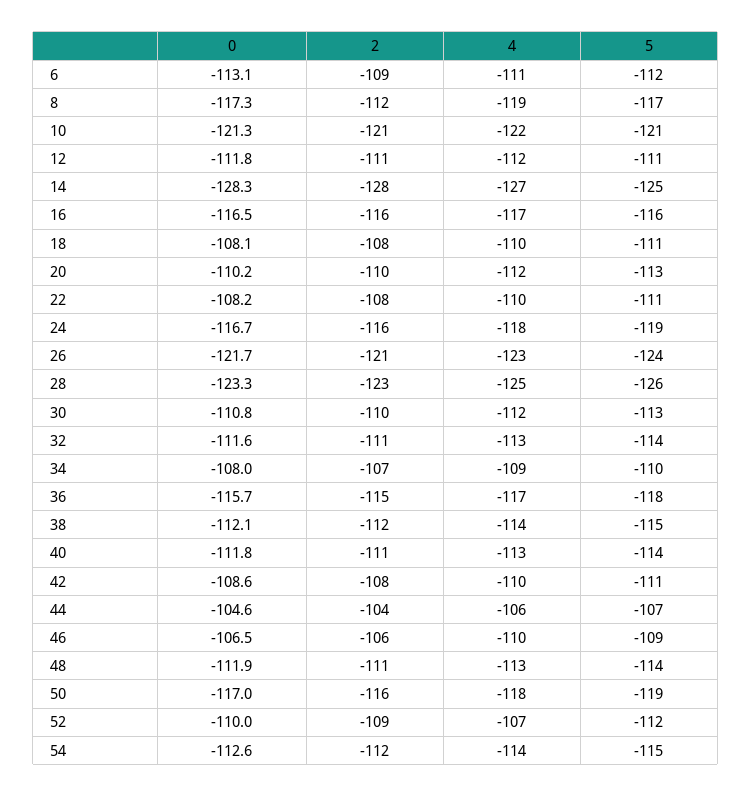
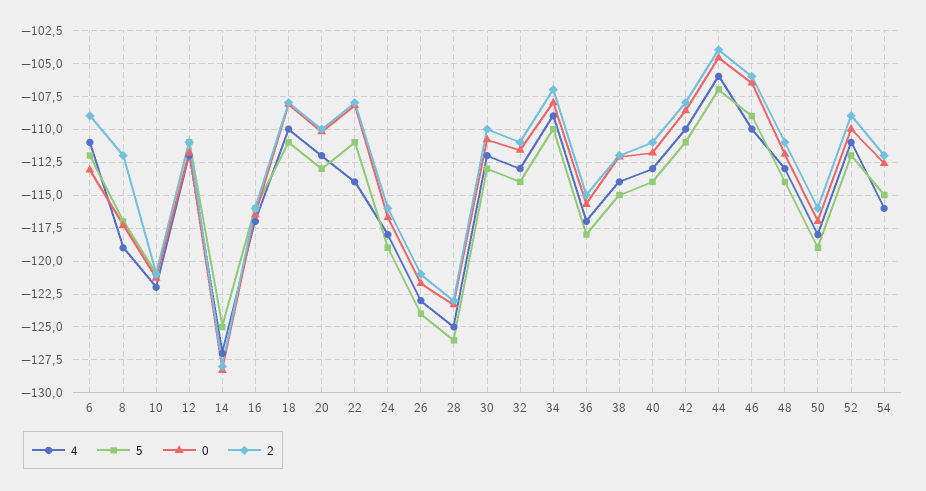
  {
    "0": {
      "6": -113.1,
      "8": -117.3,
      "10": -121.3,
      "12": -111.8,
      "14": -128.3,
      "16": -116.5,
      "18": -108.1,
      "20": -110.2,
      "22": -108.2,
      "24": -116.7,
      "26": -121.7,
      "28": -123.3,
      "30": -110.8,
      "32": -111.6,
      "34": -108,
      "36": -115.7,
      "38": -112.1,
      "40": -111.8,
      "42": -108.6,
      "44": -104.6,
      "46": -106.5,
      "48": -111.9,
      "50": -117,
      "52": -110,
      "54": -112.6
    },
    "2": {
      "6": -109,
      "8": -112,
      "10": -121,
      "12": -111,
      "14": -128,
      "16": -116,
      "18": -108,
      "20": -110,
      "22": -108,
      "24": -116,
      "26": -121,
      "28": -123,
      "30": -110,
      "32": -111,
      "34": -107,
      "36": -115,
      "38": -112,
      "40": -111,
      "42": -108,
      "44": -104,
      "46": -106,
      "48": -111,
      "50": -116,
      "52": -109,
      "54": -112
    },
    "4": {
      "6": -111,
      "8": -119,
      "10": -122,
      "12": -112,
      "14": -127,
      "16": -117,
      "18": -110,
      "20": -112,
-     "22": -110,
+     "22": -114,
      "24": -118,
      "26": -123,
      "28": -125,
      "30": -112,
      "32": -113,
      "34": -109,
      "36": -117,
      "38": -114,
      "40": -113,
      "42": -110,
      "44": -106,
      "46": -110,
      "48": -113,
      "50": -118,
-     "52": -107,
+     "52": -111,
-     "54": -114
+     "54": -116
    },
    "5": {
      "6": -112,
      "8": -117,
      "10": -121,
      "12": -111,
      "14": -125,
      "16": -116,
      "18": -111,
      "20": -113,
      "22": -111,
      "24": -119,
      "26": -124,
      "28": -126,
      "30": -113,
      "32": -114,
      "34": -110,
      "36": -118,
      "38": -115,
      "40": -114,
      "42": -111,
      "44": -107,
      "46": -109,
      "48": -114,
      "50": -119,
      "52": -112,
      "54": -115
    }
  }

